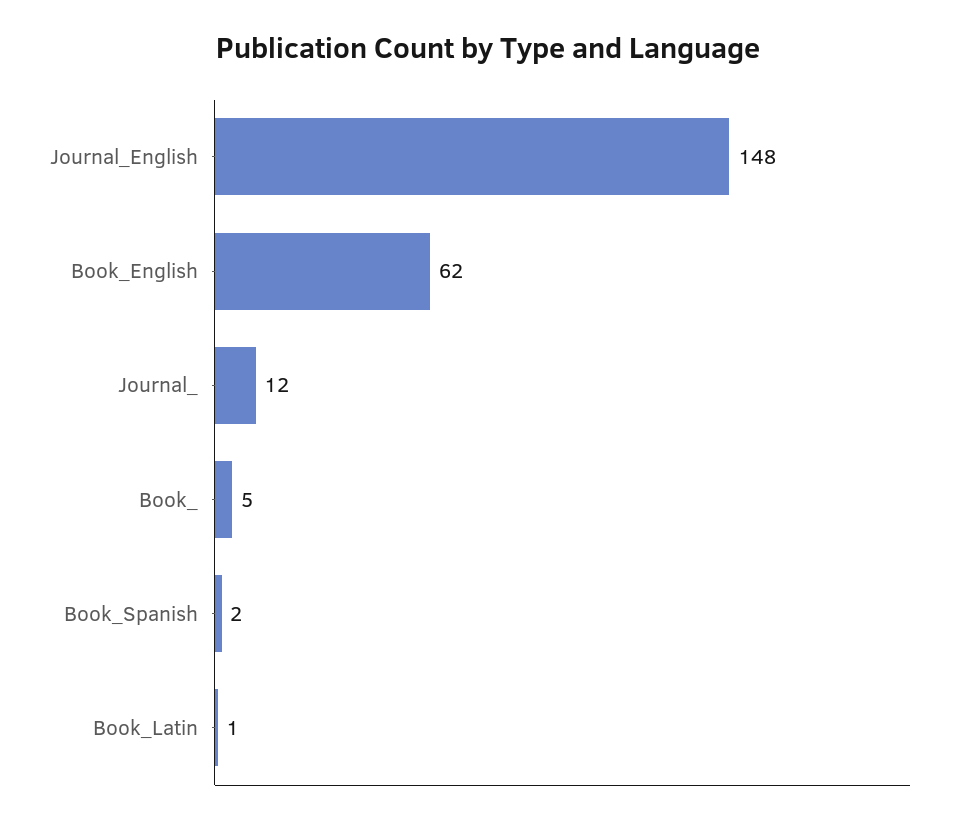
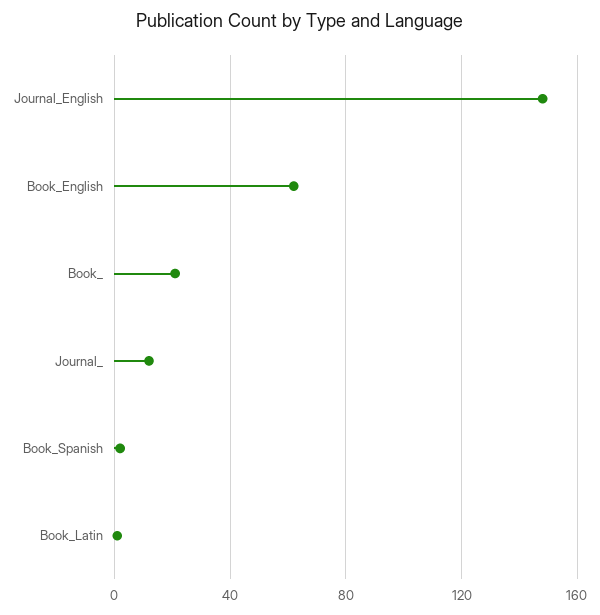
  {
    "Journal_English": 148,
    "Book_English": 62,
    "Journal_": 12,
-   "Book_": 5,
+   "Book_": 20,
    "Book_Spanish": 2,
    "Book_Latin": 1
  }

